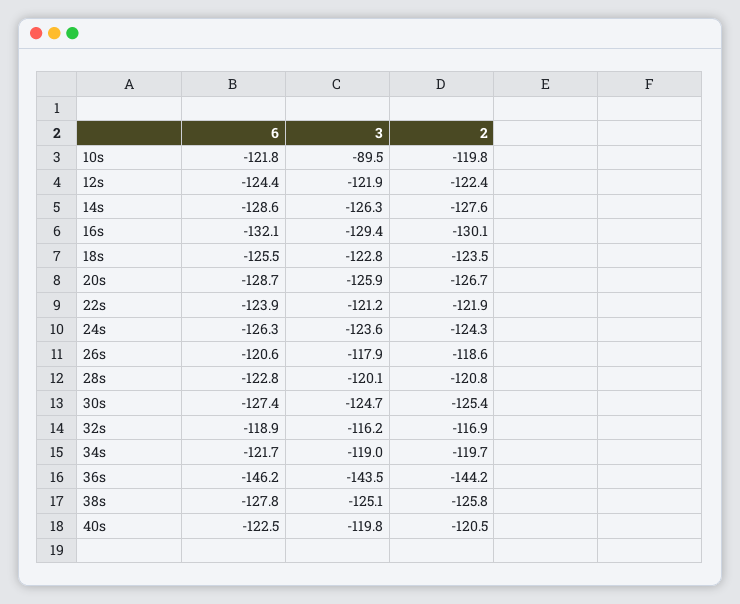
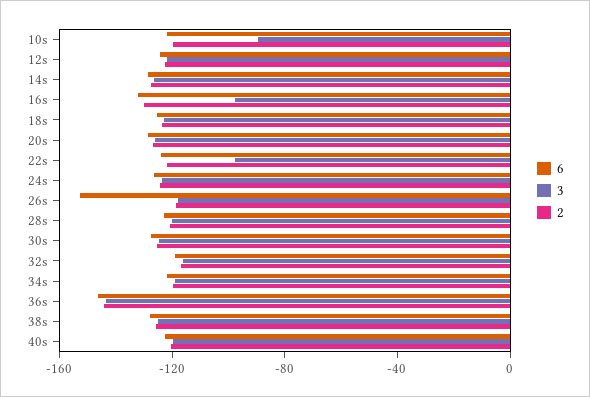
  {
    "6": {
      "10s": -121.8,
      "12s": -124.4,
      "14s": -128.6,
      "16s": -132.1,
      "18s": -125.5,
      "20s": -128.7,
      "22s": -123.9,
      "24s": -126.3,
-     "26s": -120.6,
+     "26s": -150,
      "28s": -122.8,
      "30s": -127.4,
      "32s": -118.9,
      "34s": -121.7,
      "36s": -146.2,
      "38s": -127.8,
      "40s": -122.5
    },
    "3": {
      "10s": -89.5,
      "12s": -121.9,
      "14s": -126.3,
-     "16s": -129.4,
+     "16s": -100,
      "18s": -122.8,
      "20s": -125.9,
-     "22s": -121.2,
+     "22s": -100,
      "24s": -123.6,
      "26s": -117.9,
      "28s": -120.1,
      "30s": -124.7,
      "32s": -116.2,
      "34s": -119,
      "36s": -143.5,
      "38s": -125.1,
      "40s": -119.8
    },
    "2": {
      "10s": -119.8,
      "12s": -122.4,
      "14s": -127.6,
      "16s": -130.1,
      "18s": -123.5,
      "20s": -126.7,
      "22s": -121.9,
      "24s": -124.3,
      "26s": -118.6,
      "28s": -120.8,
      "30s": -125.4,
      "32s": -116.9,
      "34s": -119.7,
      "36s": -144.2,
      "38s": -125.8,
      "40s": -120.5
    }
  }

